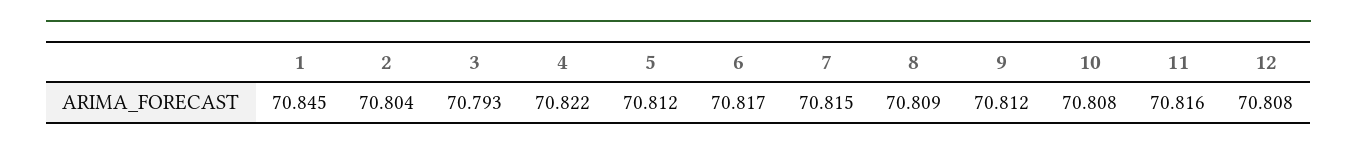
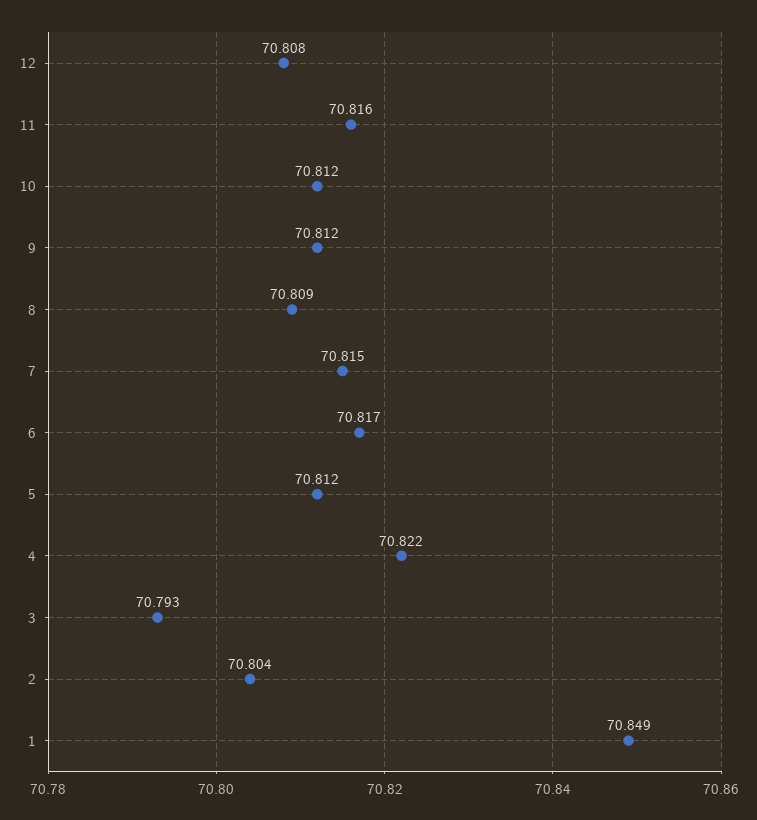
  {
-   "1": 70.845,
+   "1": 70.849,
    "2": 70.804,
    "3": 70.793,
    "4": 70.822,
    "5": 70.812,
    "6": 70.817,
    "7": 70.815,
    "8": 70.809,
    "9": 70.812,
-   "10": 70.808,
+   "10": 70.812,
    "11": 70.816,
    "12": 70.808
  }

